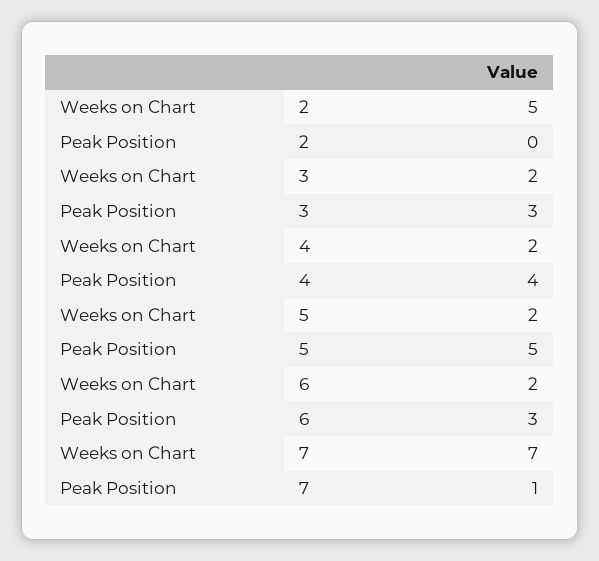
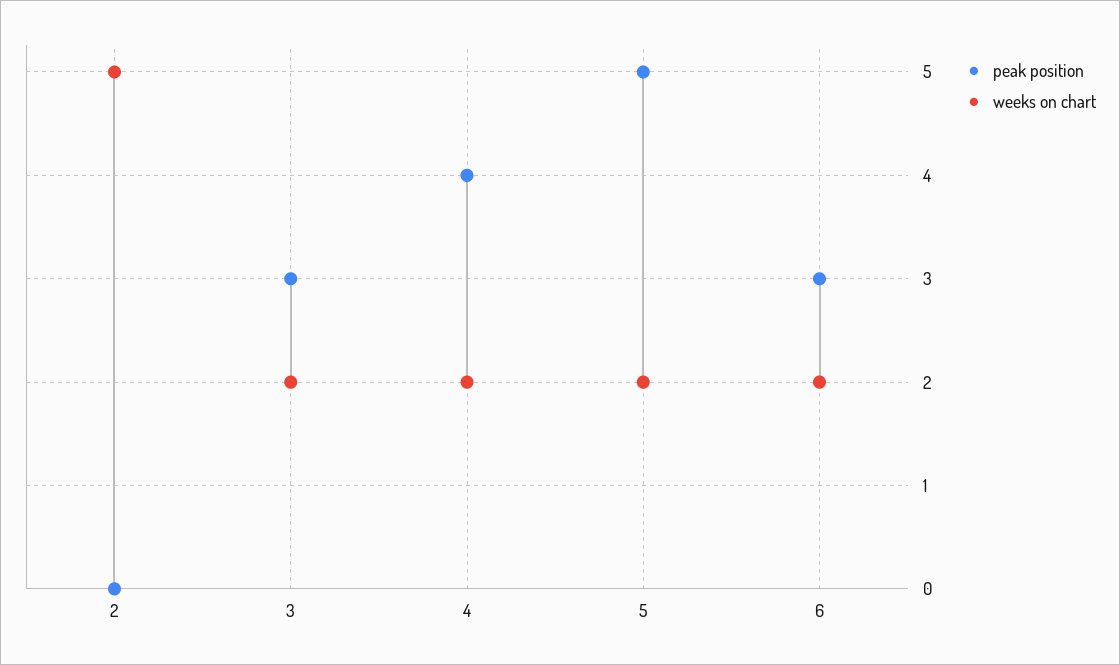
  {
    "Weeks on Chart": {
      "2": 5,
      "3": 2,
      "4": 2,
      "5": 2,
-     "6": 2,
+     "6": 2
-     "7": 7
    },
    "Peak Position": {
      "2": 0,
      "3": 3,
      "4": 4,
      "5": 5,
-     "6": 3,
+     "6": 3
-     "7": 1
    }
  }

